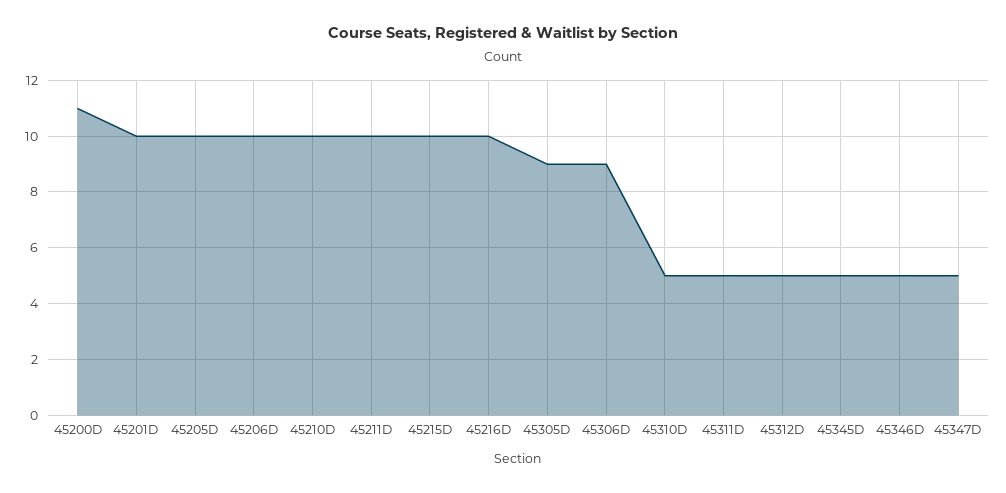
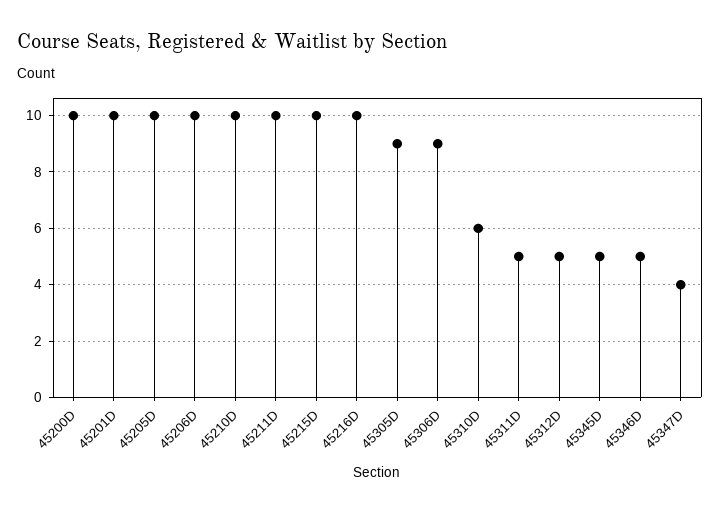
  {
-   "45200D": 11,
+   "45200D": 10,
    "45201D": 10,
    "45205D": 10,
    "45206D": 10,
    "45210D": 10,
    "45211D": 10,
    "45215D": 10,
    "45216D": 10,
    "45305D": 9,
    "45306D": 9,
-   "45310D": 5,
+   "45310D": 6,
    "45311D": 5,
    "45312D": 5,
    "45345D": 5,
    "45346D": 5,
-   "45347D": 5
+   "45347D": 4
  }

